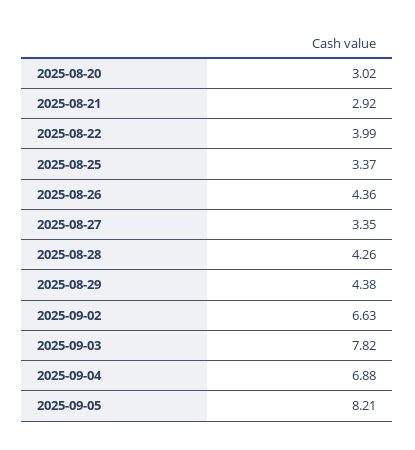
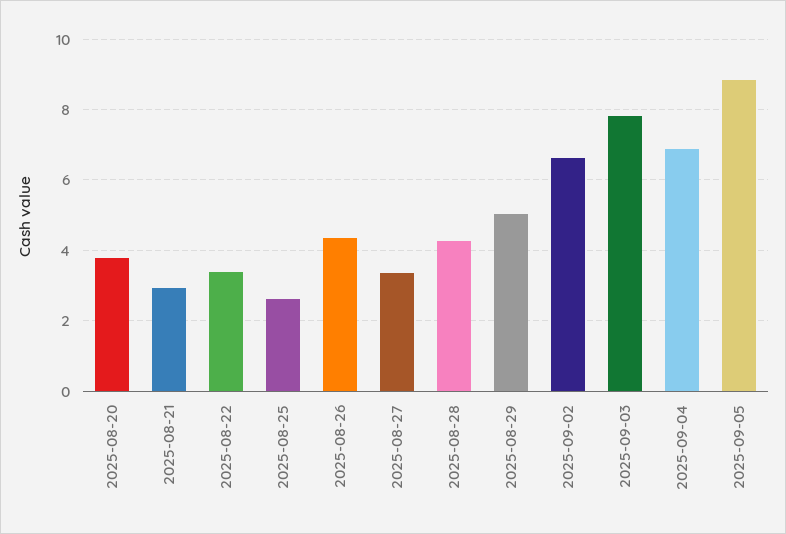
  {
-   "2025-08-20": 3.02,
+   "2025-08-20": 3.8,
    "2025-08-21": 2.92,
-   "2025-08-22": 3.99,
+   "2025-08-22": 3.4,
-   "2025-08-25": 3.37,
+   "2025-08-25": 2.6,
    "2025-08-26": 4.36,
    "2025-08-27": 3.35,
    "2025-08-28": 4.26,
-   "2025-08-29": 4.38,
+   "2025-08-29": 5,
    "2025-09-02": 6.63,
    "2025-09-03": 7.82,
    "2025-09-04": 6.88,
-   "2025-09-05": 8.21
+   "2025-09-05": 8.8
  }

